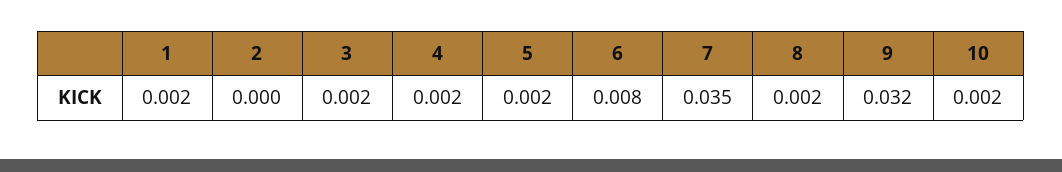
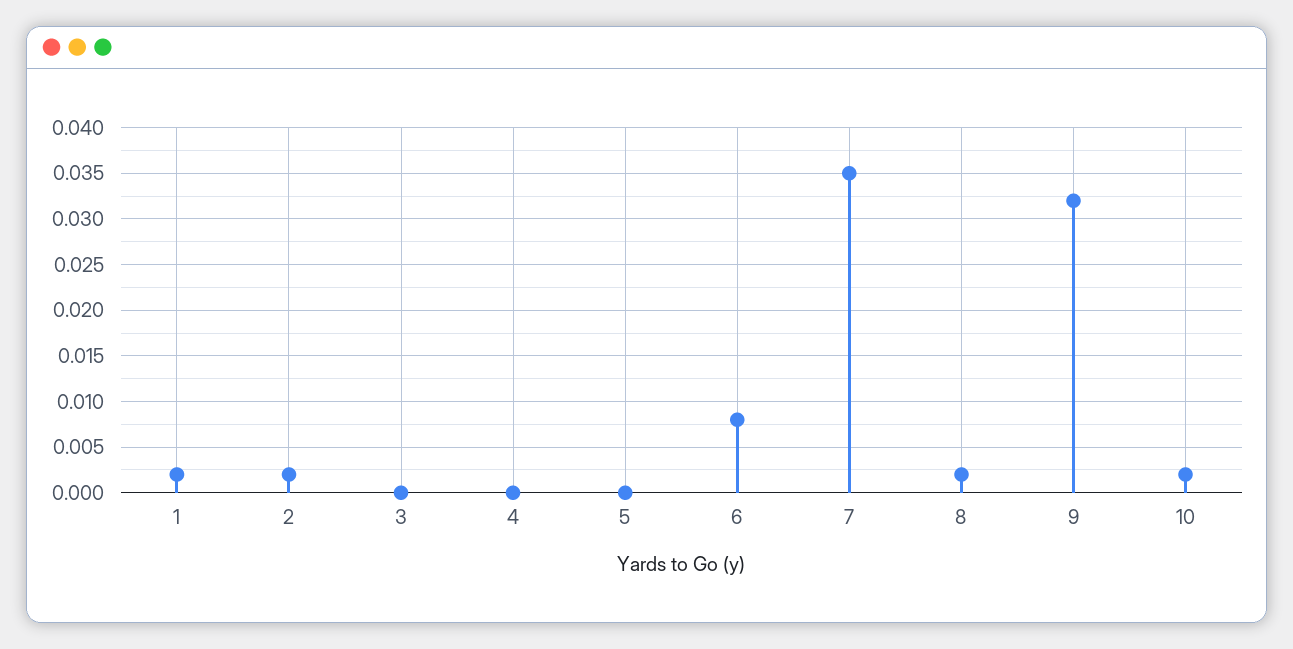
  {
    "1": 0.002,
-   "2": 0,
+   "2": 0.002,
-   "3": 0.002,
+   "3": 0,
-   "4": 0.002,
+   "4": 0,
-   "5": 0.002,
+   "5": 0,
    "6": 0.008,
    "7": 0.035,
    "8": 0.002,
    "9": 0.032,
    "10": 0.002
  }

